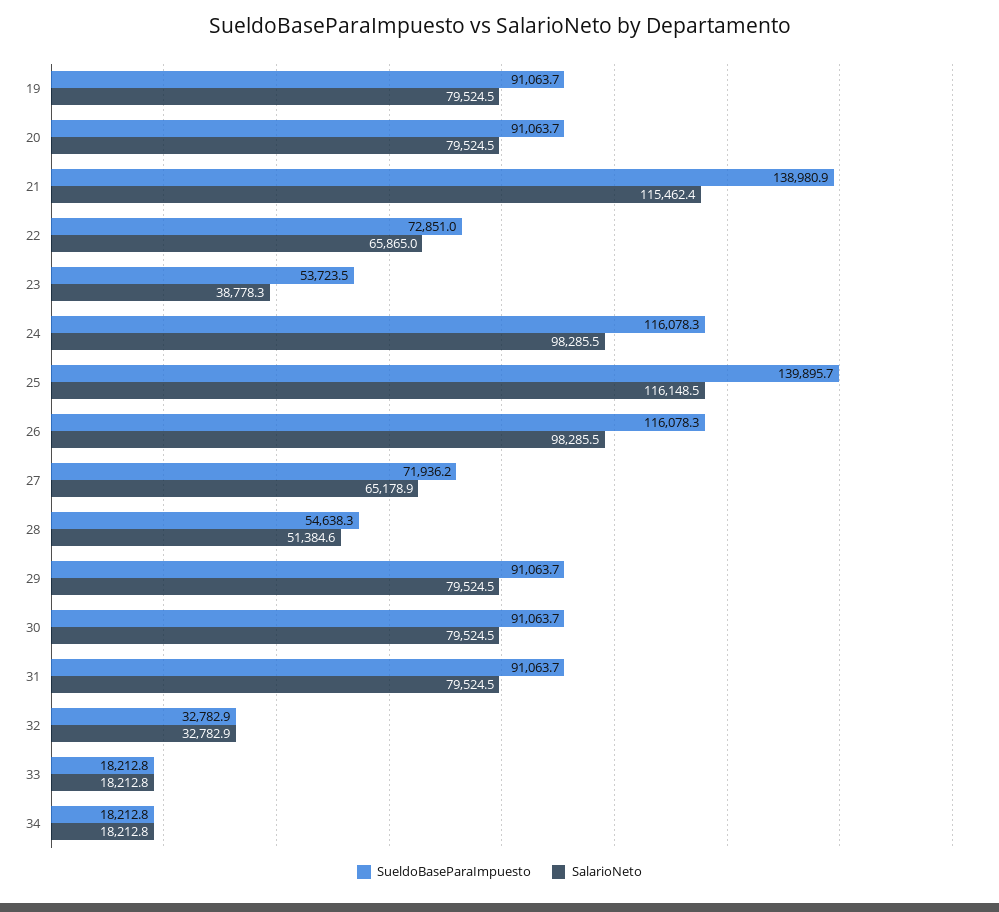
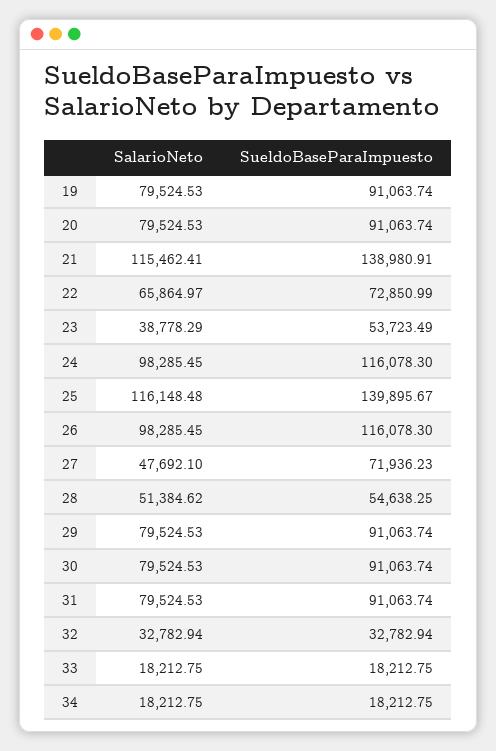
  {
    "SueldoBaseParaImpuesto": {
      "19": 91063.74,
      "20": 91063.74,
      "21": 138980.91,
      "22": 72850.99,
      "23": 53723.49,
      "24": 116078.3,
      "25": 139895.67,
      "26": 116078.3,
      "27": 71936.23,
      "28": 54638.25,
      "29": 91063.74,
      "30": 91063.74,
      "31": 91063.74,
      "32": 32782.94,
      "33": 18212.75,
      "34": 18212.75
    },
    "SalarioNeto": {
      "19": 79524.53,
      "20": 79524.53,
      "21": 115462.41,
      "22": 65864.97,
      "23": 38778.29,
      "24": 98285.45,
      "25": 116148.48,
      "26": 98285.45,
-     "27": 65178.9,
+     "27": 47692.1,
      "28": 51384.62,
      "29": 79524.53,
      "30": 79524.53,
      "31": 79524.53,
      "32": 32782.94,
      "33": 18212.75,
      "34": 18212.75
    }
  }

